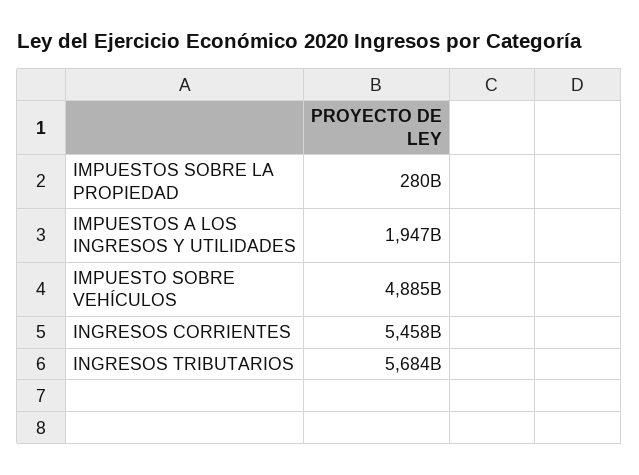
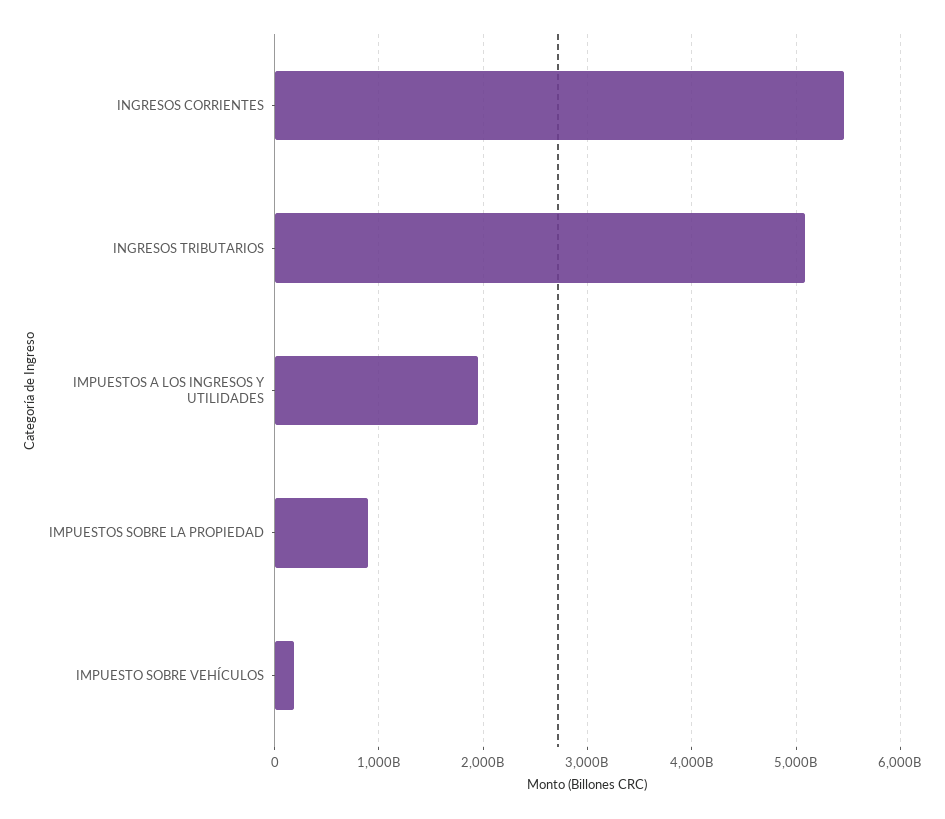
  {
-   "IMPUESTOS SOBRE LA PROPIEDAD": 280000000000,
+   "IMPUESTOS SOBRE LA PROPIEDAD": 900000000000,
    "IMPUESTOS A LOS INGRESOS Y UTILIDADES": 1947000000000,
-   "IMPUESTO SOBRE VEHÍCULOS": 4885000000000,
+   "IMPUESTO SOBRE VEHÍCULOS": 200000000000,
    "INGRESOS CORRIENTES": 5458000000000,
-   "INGRESOS TRIBUTARIOS": 5684000000000
+   "INGRESOS TRIBUTARIOS": 5100000000000
  }

